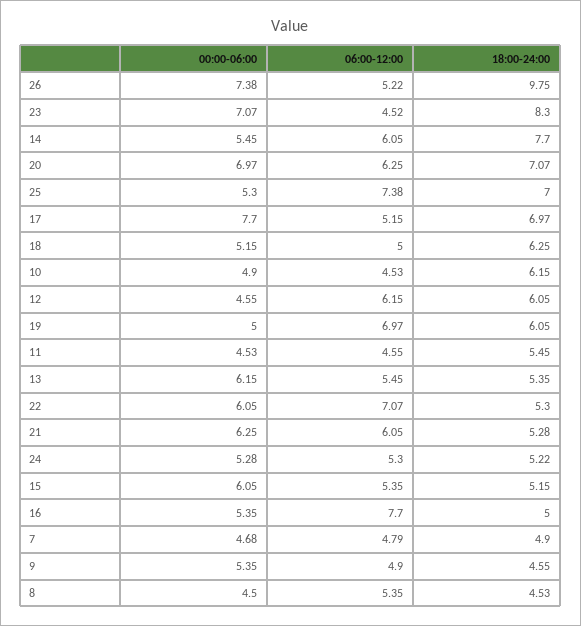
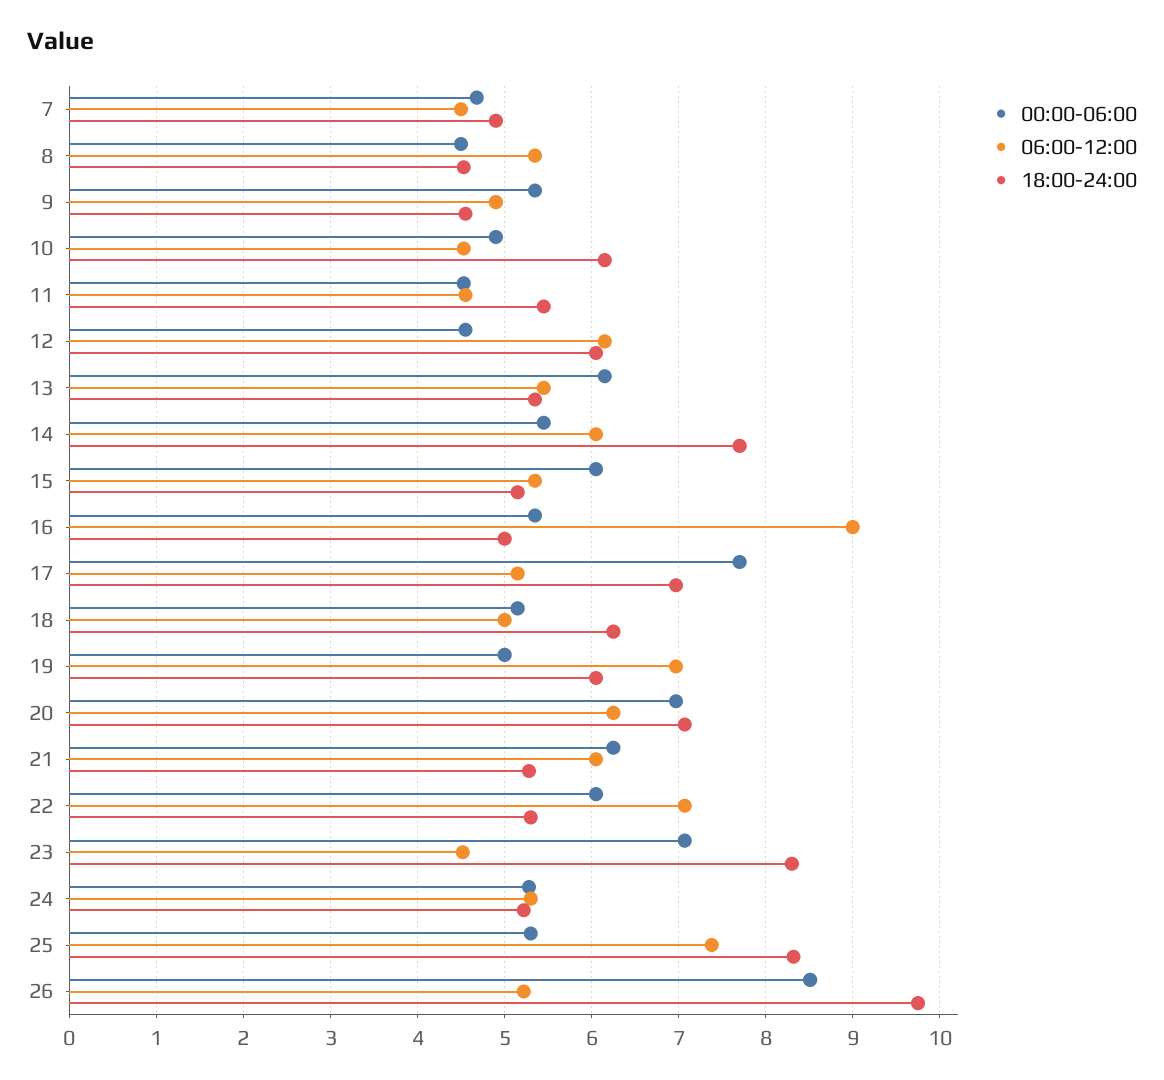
  {
    "00:00-06:00": {
-     "26": 7.38,
+     "26": 8.5,
      "23": 7.07,
      "14": 5.45,
      "20": 6.97,
      "25": 5.3,
      "17": 7.7,
      "18": 5.15,
      "10": 4.9,
      "12": 4.55,
      "19": 5,
      "11": 4.53,
      "13": 6.15,
      "22": 6.05,
      "21": 6.25,
      "24": 5.28,
      "15": 6.05,
      "16": 5.35,
      "7": 4.68,
      "9": 5.35,
      "8": 4.5
    },
    "06:00-12:00": {
      "26": 5.22,
      "23": 4.52,
      "14": 6.05,
      "20": 6.25,
      "25": 7.38,
      "17": 5.15,
      "18": 5,
      "10": 4.53,
      "12": 6.15,
      "19": 6.97,
      "11": 4.55,
      "13": 5.45,
      "22": 7.07,
      "21": 6.05,
      "24": 5.3,
      "15": 5.35,
-     "16": 7.7,
+     "16": 9,
-     "7": 4.79,
+     "7": 4.5,
      "9": 4.9,
      "8": 5.35
    },
    "18:00-24:00": {
      "26": 9.75,
      "23": 8.3,
      "14": 7.7,
      "20": 7.07,
-     "25": 7,
+     "25": 8.3,
      "17": 6.97,
      "18": 6.25,
      "10": 6.15,
      "12": 6.05,
      "19": 6.05,
      "11": 5.45,
      "13": 5.35,
      "22": 5.3,
      "21": 5.28,
      "24": 5.22,
      "15": 5.15,
      "16": 5,
      "7": 4.9,
      "9": 4.55,
      "8": 4.53
    }
  }

